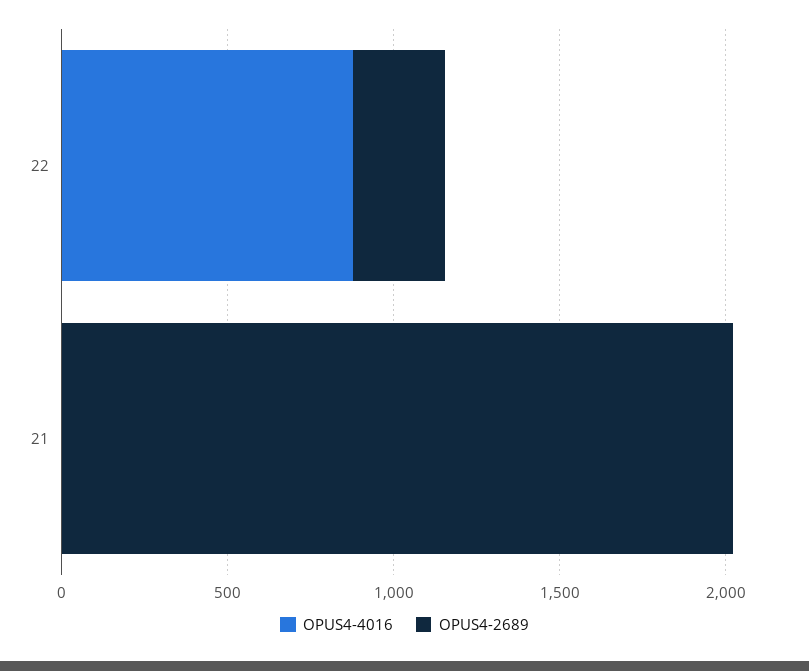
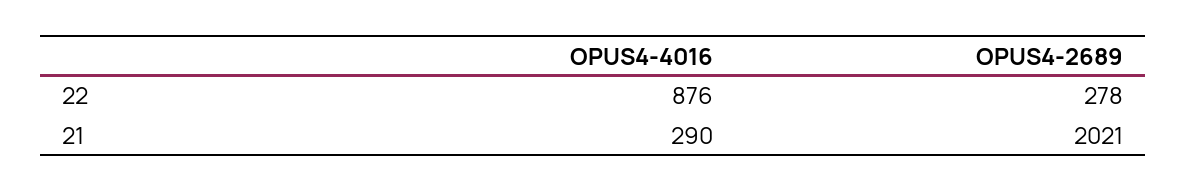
  {
    "OPUS4-4016": {
      "22": 876,
-     "21": 0
+     "21": 290
    },
    "OPUS4-2689": {
      "22": 278,
      "21": 2021
    }
  }

